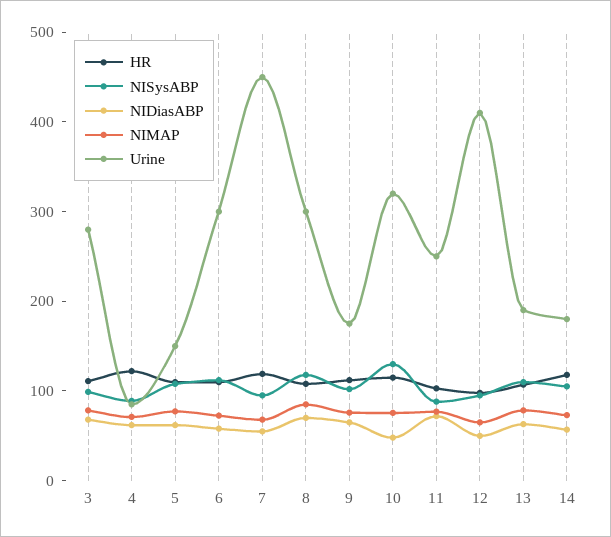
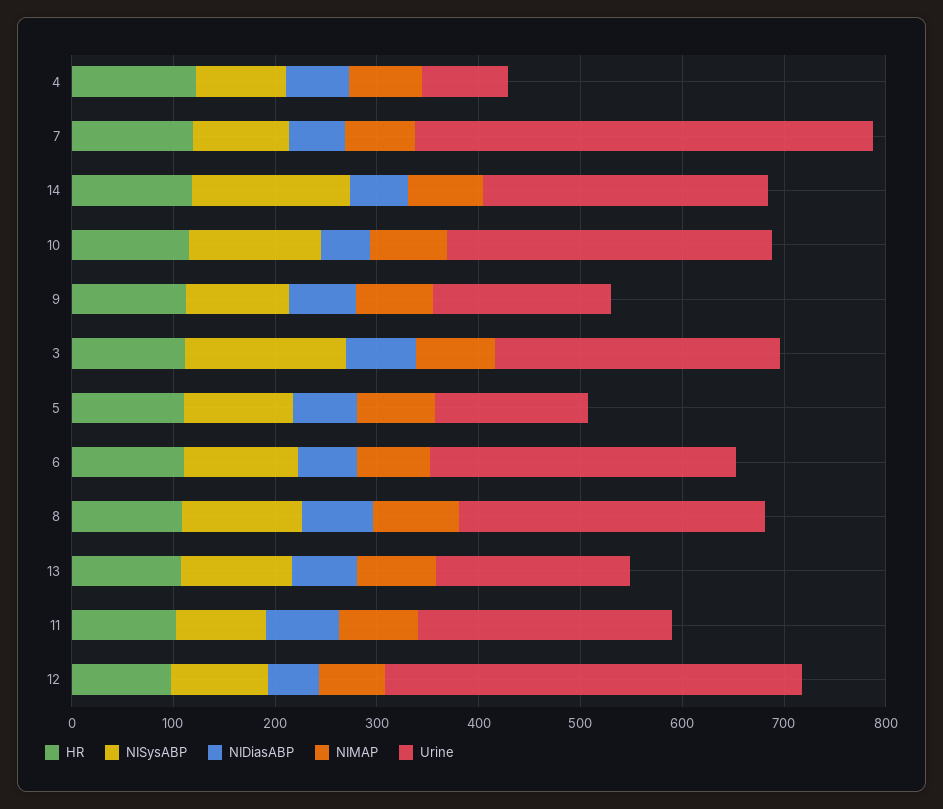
  {
    "HR": {
      "3": 120,
      "4": 120,
      "5": 120,
      "6": 120,
      "7": 120,
      "8": 100,
      "9": 120,
      "10": 120,
      "11": 100,
      "12": 100,
      "13": 100,
      "14": 120
    },
    "NISysABP": {
-     "3": 100,
+     "3": 160,
      "4": 80,
      "5": 100,
      "6": 120,
      "7": 100,
      "8": 120,
      "9": 100,
      "10": 140,
      "11": 80,
      "12": 100,
      "13": 120,
-     "14": 100
+     "14": 160
    },
    "NIDiasABP": {
      "3": 60,
      "4": 60,
      "5": 60,
      "6": 60,
      "7": 60,
      "8": 80,
      "9": 60,
      "10": 40,
      "11": 80,
      "12": 60,
      "13": 60,
      "14": 60
    },
    "NIMAP": {
      "3": 80,
      "4": 80,
      "5": 80,
      "6": 80,
      "7": 60,
      "8": 80,
      "9": 80,
      "10": 80,
      "11": 80,
      "12": 60,
      "13": 80,
      "14": 80
    },
    "Urine": {
      "3": 280,
      "4": 80,
      "5": 160,
      "6": 300,
      "7": 460,
      "8": 300,
      "9": 180,
      "10": 320,
      "11": 260,
      "12": 420,
      "13": 200,
-     "14": 180
+     "14": 280
    }
  }

